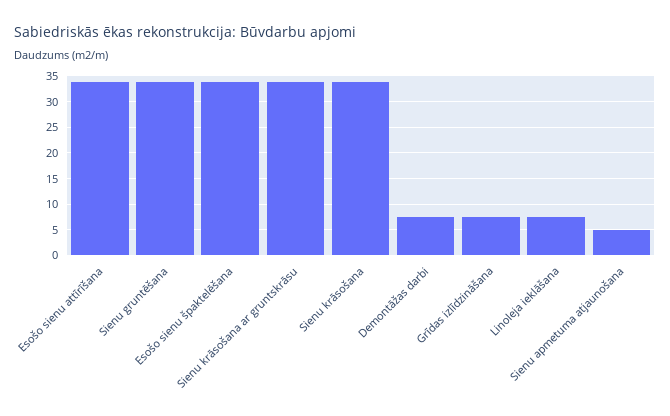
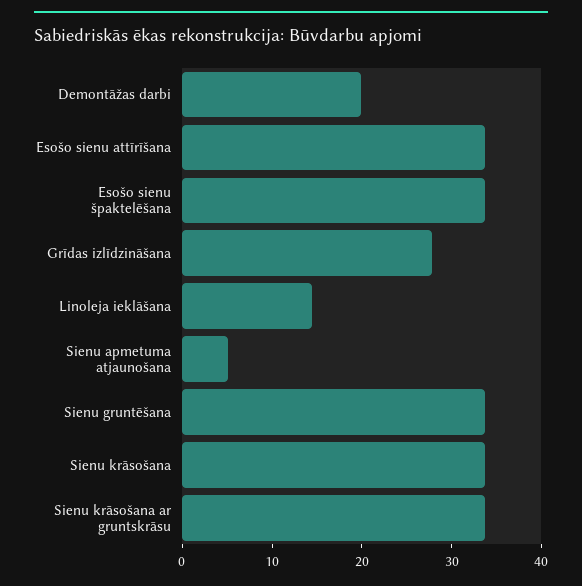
  {
    "Esošo sienu attīrīšana": 34,
    "Sienu gruntēšana": 34,
    "Esošo sienu špaktelēšana": 34,
    "Sienu krāsošana ar gruntskrāsu": 34,
    "Sienu krāsošana": 34,
-   "Demontāžas darbi": 7.5,
+   "Demontāžas darbi": 20,
-   "Grīdas izlīdzināšana": 7.5,
+   "Grīdas izlīdzināšana": 28,
-   "Linoleja ieklāšana": 7.5,
+   "Linoleja ieklāšana": 14,
    "Sienu apmetuma atjaunošana": 6
  }

